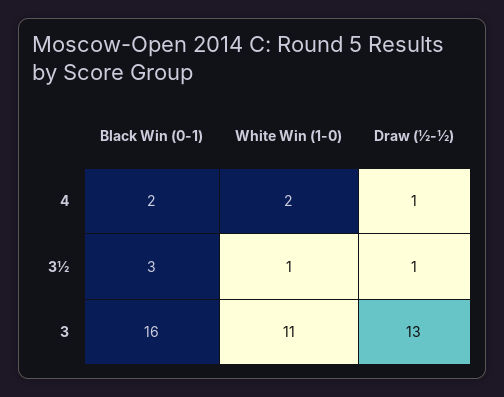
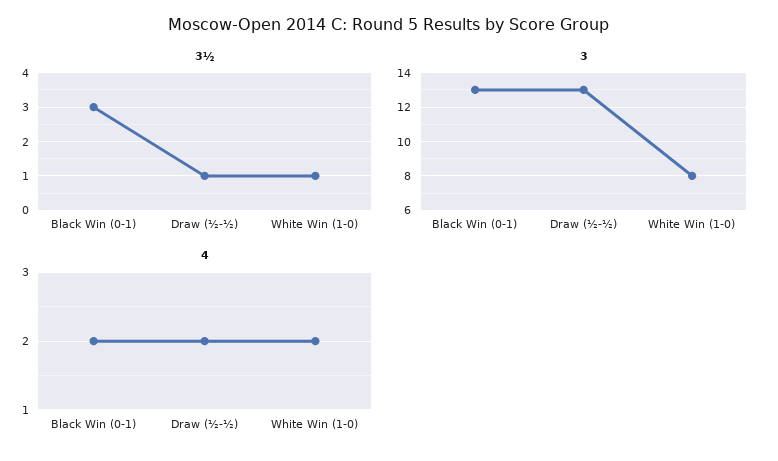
  {
    "4": {
      "Black Win (0-1)": 2,
      "White Win (1-0)": 2,
-     "Draw (½-½)": 1
+     "Draw (½-½)": 2
    },
    "3½": {
      "Black Win (0-1)": 3,
      "White Win (1-0)": 1,
      "Draw (½-½)": 1
    },
    "3": {
-     "Black Win (0-1)": 16,
+     "Black Win (0-1)": 13,
-     "White Win (1-0)": 11,
+     "White Win (1-0)": 8,
      "Draw (½-½)": 13
    }
  }

